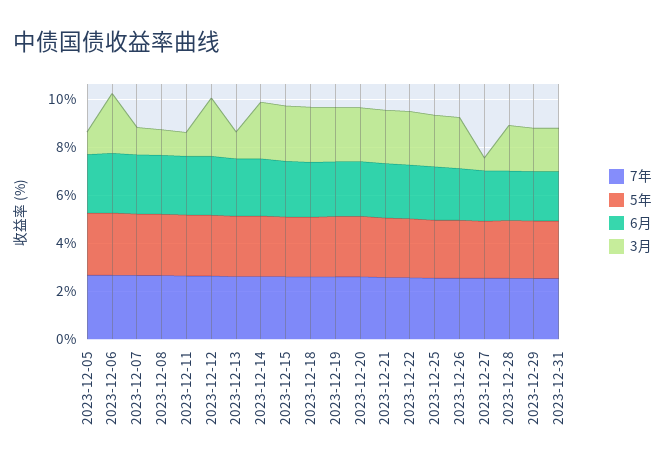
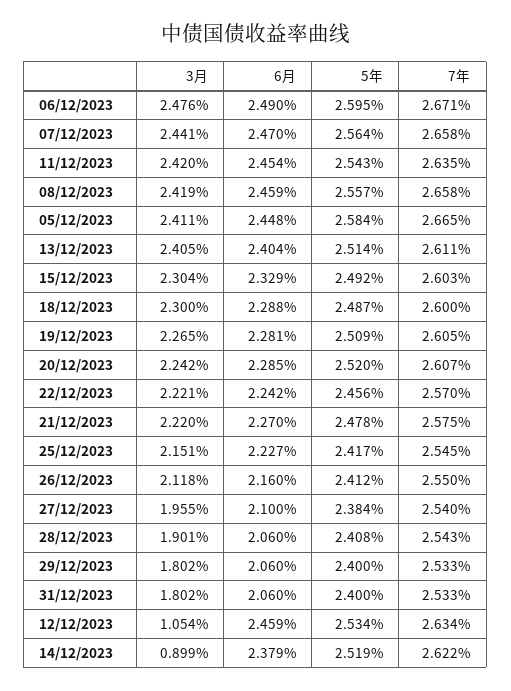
  {
    "7年": {
      "2023-12-05": 2.665,
      "2023-12-06": 2.671,
      "2023-12-07": 2.658,
      "2023-12-08": 2.658,
      "2023-12-11": 2.635,
      "2023-12-12": 2.634,
      "2023-12-13": 2.611,
      "2023-12-14": 2.622,
      "2023-12-15": 2.603,
      "2023-12-18": 2.6,
      "2023-12-19": 2.605,
      "2023-12-20": 2.607,
      "2023-12-21": 2.575,
      "2023-12-22": 2.57,
      "2023-12-25": 2.545,
      "2023-12-26": 2.55,
      "2023-12-27": 2.54,
      "2023-12-28": 2.543,
      "2023-12-29": 2.533,
      "2023-12-31": 2.533
    },
    "5年": {
      "2023-12-05": 2.584,
      "2023-12-06": 2.595,
      "2023-12-07": 2.564,
      "2023-12-08": 2.557,
      "2023-12-11": 2.543,
      "2023-12-12": 2.534,
      "2023-12-13": 2.514,
      "2023-12-14": 2.519,
      "2023-12-15": 2.492,
      "2023-12-18": 2.487,
      "2023-12-19": 2.509,
      "2023-12-20": 2.52,
      "2023-12-21": 2.478,
      "2023-12-22": 2.456,
      "2023-12-25": 2.417,
      "2023-12-26": 2.412,
      "2023-12-27": 2.384,
      "2023-12-28": 2.408,
      "2023-12-29": 2.4,
      "2023-12-31": 2.4
    },
    "6月": {
      "2023-12-05": 2.448,
      "2023-12-06": 2.49,
      "2023-12-07": 2.47,
      "2023-12-08": 2.459,
      "2023-12-11": 2.454,
      "2023-12-12": 2.459,
      "2023-12-13": 2.404,
      "2023-12-14": 2.379,
      "2023-12-15": 2.329,
      "2023-12-18": 2.288,
      "2023-12-19": 2.281,
      "2023-12-20": 2.285,
      "2023-12-21": 2.27,
      "2023-12-22": 2.242,
      "2023-12-25": 2.227,
      "2023-12-26": 2.16,
      "2023-12-27": 2.1,
      "2023-12-28": 2.06,
      "2023-12-29": 2.06,
      "2023-12-31": 2.06
    },
    "3月": {
-     "2023-12-05": 1,
+     "2023-12-05": 2.411,
      "2023-12-06": 2.476,
-     "2023-12-07": 1,
+     "2023-12-07": 2.441,
-     "2023-12-08": 1,
+     "2023-12-08": 2.419,
-     "2023-12-11": 1,
+     "2023-12-11": 2.42,
-     "2023-12-12": 2.5,
+     "2023-12-12": 1.054,
-     "2023-12-13": 1,
+     "2023-12-13": 2.405,
-     "2023-12-14": 2.5,
+     "2023-12-14": 0.899,
      "2023-12-15": 2.304,
      "2023-12-18": 2.3,
      "2023-12-19": 2.265,
      "2023-12-20": 2.242,
      "2023-12-21": 2.22,
      "2023-12-22": 2.221,
      "2023-12-25": 2.151,
      "2023-12-26": 2.118,
-     "2023-12-27": 0.5,
+     "2023-12-27": 1.955,
      "2023-12-28": 1.901,
      "2023-12-29": 1.802,
      "2023-12-31": 1.802
    }
  }

